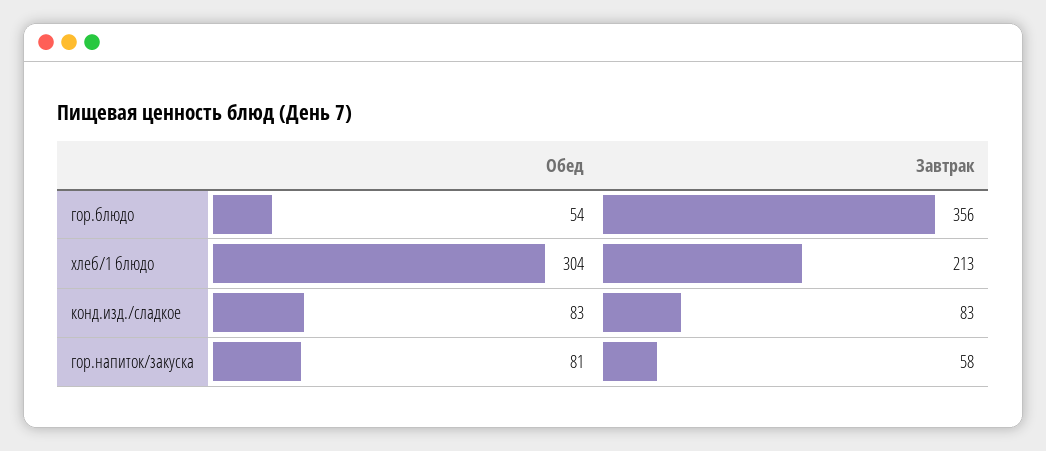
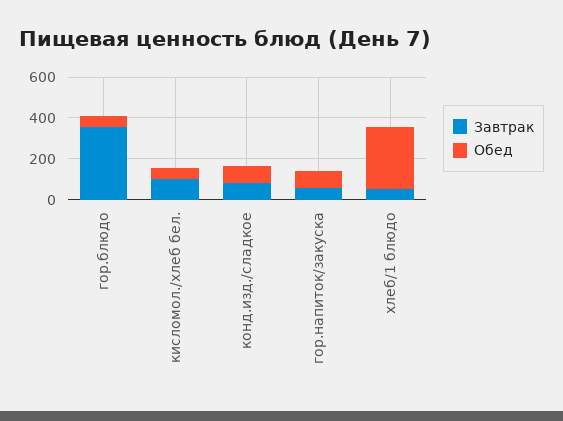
  {
    "Обед": {
      "гор.блюдо": 54,
      "хлеб/1 блюдо": 304,
      "конд.изд./сладкое": 83,
-     "гор.напиток/закуска": 81
+     "гор.напиток/закуска": 81,
+     "кисломол./хлеб бел.": 50
    },
    "Завтрак": {
      "гор.блюдо": 356,
-     "хлеб/1 блюдо": 213,
+     "хлеб/1 блюдо": 50,
      "конд.изд./сладкое": 83,
-     "гор.напиток/закуска": 58
+     "гор.напиток/закуска": 58,
+     "кисломол./хлеб бел.": 100
    }
  }

